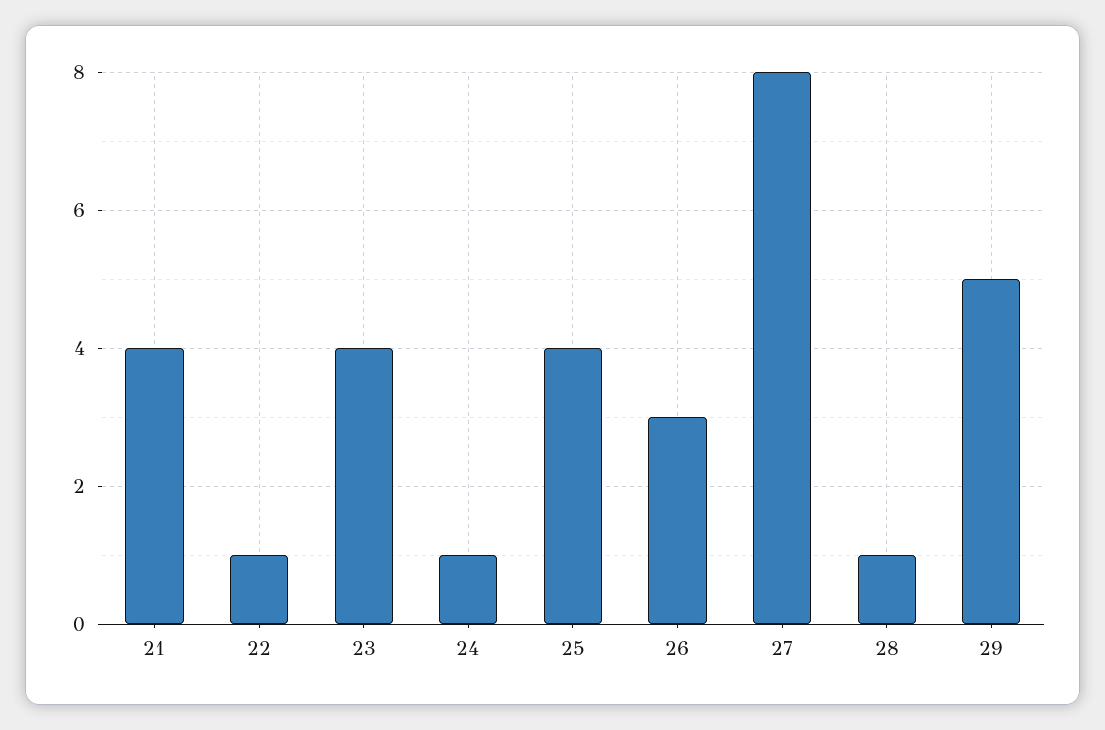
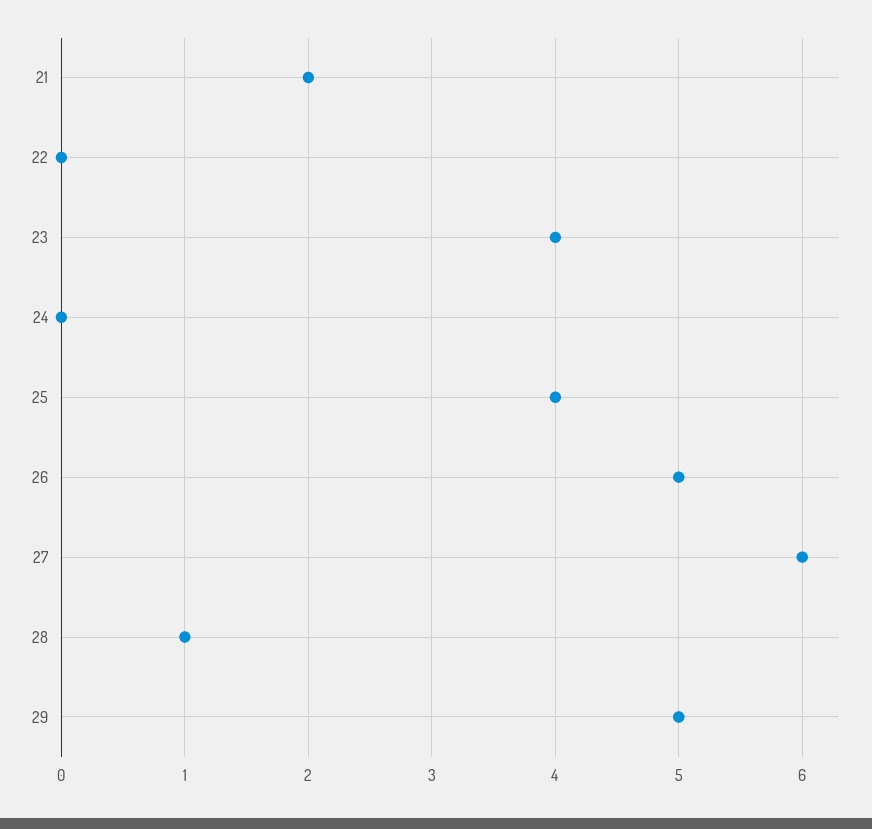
  {
-   "21": 4,
+   "21": 2,
-   "22": 1,
+   "22": 0,
    "23": 4,
-   "24": 1,
+   "24": 0,
    "25": 4,
-   "26": 3,
+   "26": 5,
-   "27": 8,
+   "27": 6,
    "28": 1,
    "29": 5
  }

